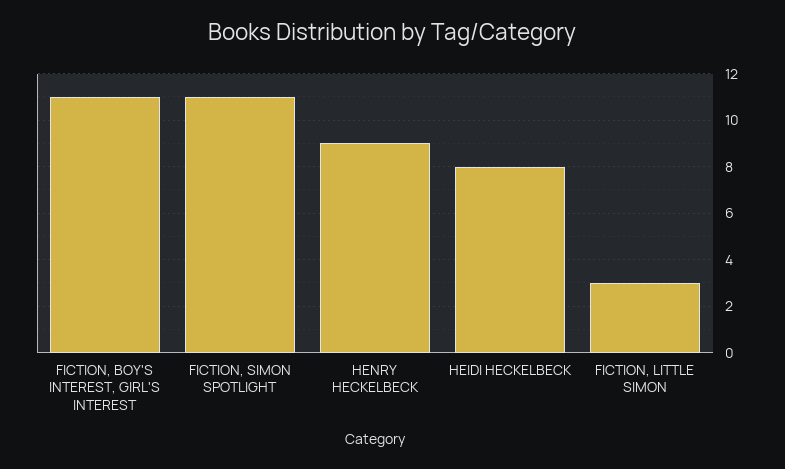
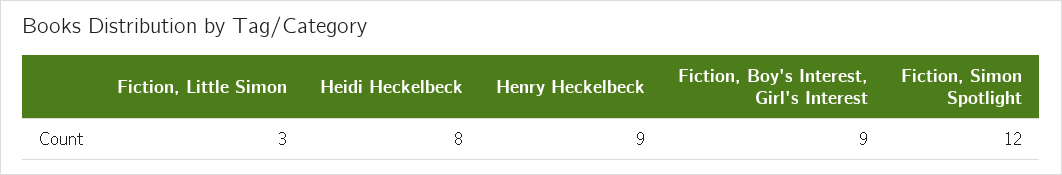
  {
-   "FICTION, BOY'S INTEREST, GIRL'S INTEREST": 11,
+   "FICTION, BOY'S INTEREST, GIRL'S INTEREST": 9,
-   "FICTION, SIMON SPOTLIGHT": 11,
+   "FICTION, SIMON SPOTLIGHT": 12,
    "HENRY HECKELBECK": 9,
    "HEIDI HECKELBECK": 8,
    "FICTION, LITTLE SIMON": 3
  }

